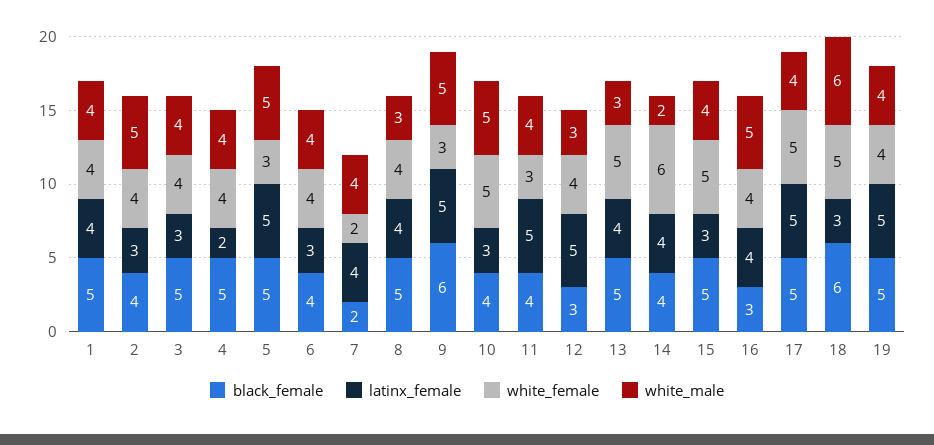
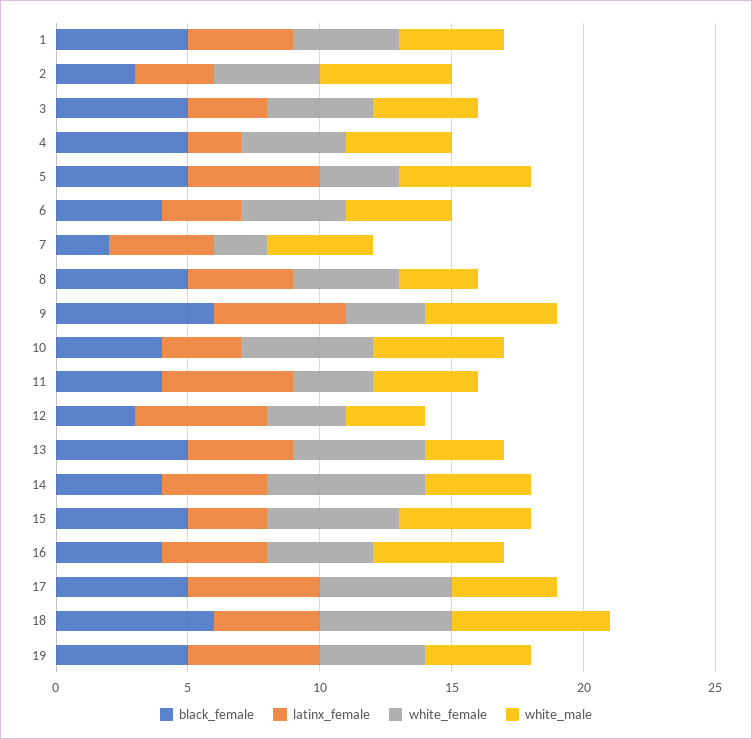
  {
    "black_female": {
      "1": 5,
-     "2": 4,
+     "2": 3,
      "3": 5,
      "4": 5,
      "5": 5,
      "6": 4,
      "7": 2,
      "8": 5,
      "9": 6,
      "10": 4,
      "11": 4,
      "12": 3,
      "13": 5,
      "14": 4,
      "15": 5,
-     "16": 3,
+     "16": 4,
      "17": 5,
      "18": 6,
      "19": 5
    },
    "latinx_female": {
      "1": 4,
      "2": 3,
      "3": 3,
      "4": 2,
      "5": 5,
      "6": 3,
      "7": 4,
      "8": 4,
      "9": 5,
      "10": 3,
      "11": 5,
      "12": 5,
      "13": 4,
      "14": 4,
      "15": 3,
      "16": 4,
      "17": 5,
-     "18": 3,
+     "18": 4,
      "19": 5
    },
    "white_female": {
      "1": 4,
      "2": 4,
      "3": 4,
      "4": 4,
      "5": 3,
      "6": 4,
      "7": 2,
      "8": 4,
      "9": 3,
      "10": 5,
      "11": 3,
-     "12": 4,
+     "12": 3,
      "13": 5,
      "14": 6,
      "15": 5,
      "16": 4,
      "17": 5,
      "18": 5,
      "19": 4
    },
    "white_male": {
      "1": 4,
      "2": 5,
      "3": 4,
      "4": 4,
      "5": 5,
      "6": 4,
      "7": 4,
      "8": 3,
      "9": 5,
      "10": 5,
      "11": 4,
      "12": 3,
      "13": 3,
-     "14": 2,
+     "14": 4,
-     "15": 4,
+     "15": 5,
      "16": 5,
      "17": 4,
      "18": 6,
      "19": 4
    }
  }

